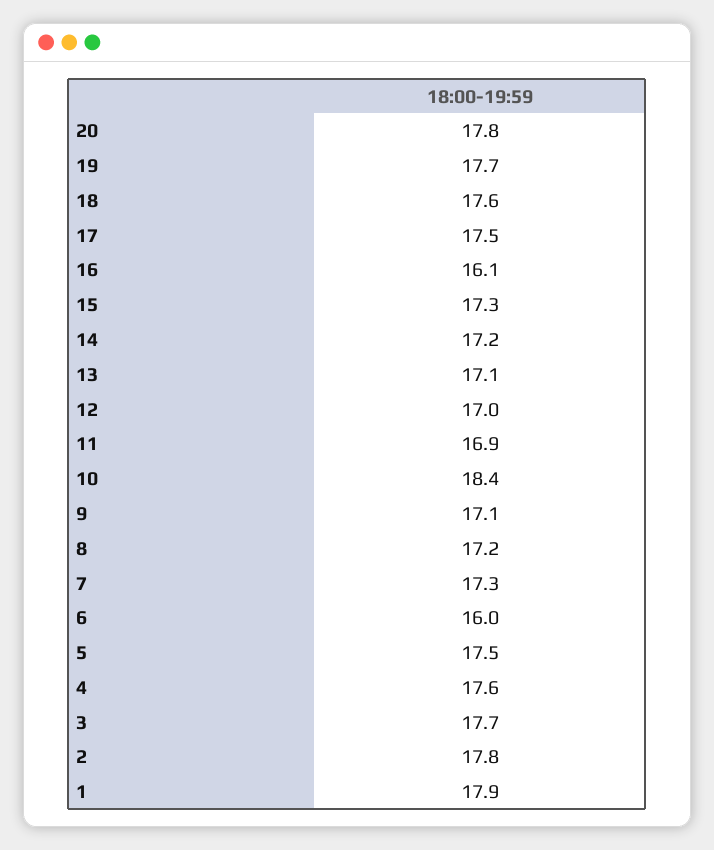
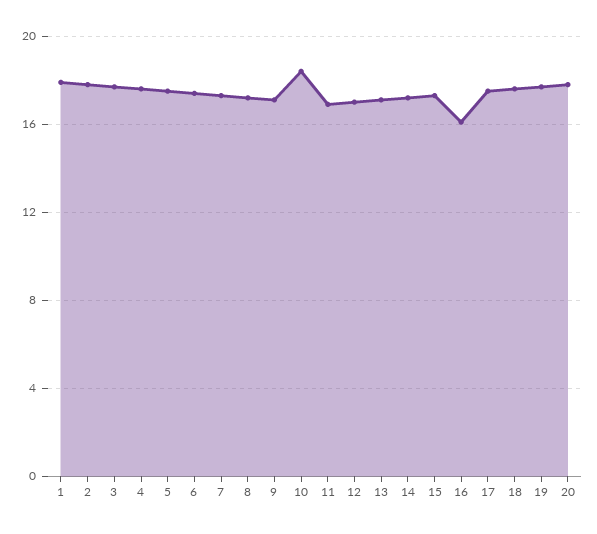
  {
    "20": 17.8,
    "19": 17.7,
    "18": 17.6,
    "17": 17.5,
    "16": 16.1,
    "15": 17.3,
    "14": 17.2,
    "13": 17.1,
    "12": 17,
    "11": 16.9,
    "10": 18.4,
    "9": 17.1,
    "8": 17.2,
    "7": 17.3,
-   "6": 16,
+   "6": 17.5,
    "5": 17.5,
    "4": 17.6,
    "3": 17.7,
    "2": 17.8,
    "1": 17.9
  }

